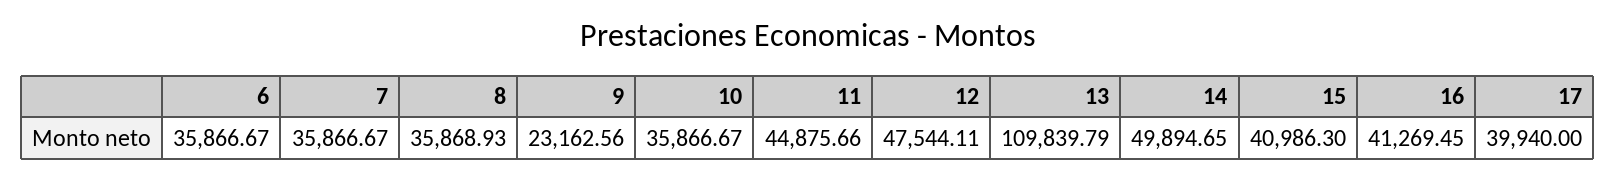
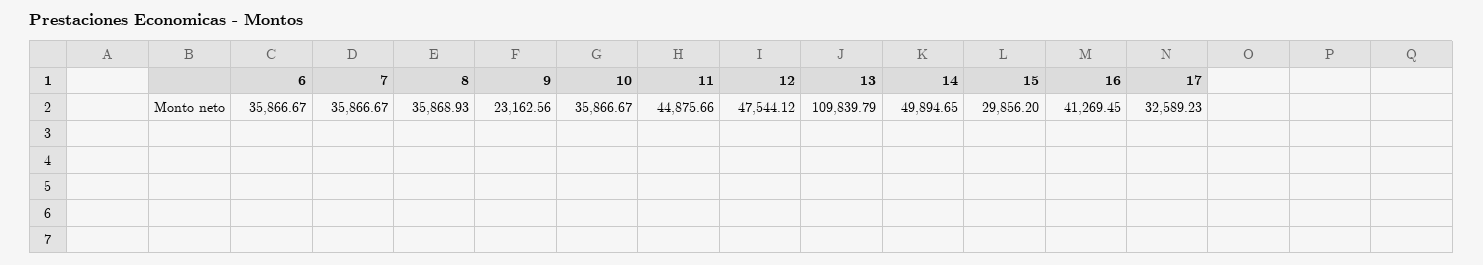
  {
    "6": 35866.67,
    "7": 35866.67,
    "8": 35868.93,
    "9": 23162.56,
    "10": 35866.67,
    "11": 44875.66,
-   "12": 47544.11,
+   "12": 47544.12,
    "13": 109839.79,
    "14": 49894.65,
-   "15": 40986.3,
+   "15": 29856.2,
    "16": 41269.45,
-   "17": 39940
+   "17": 32589.23
  }

